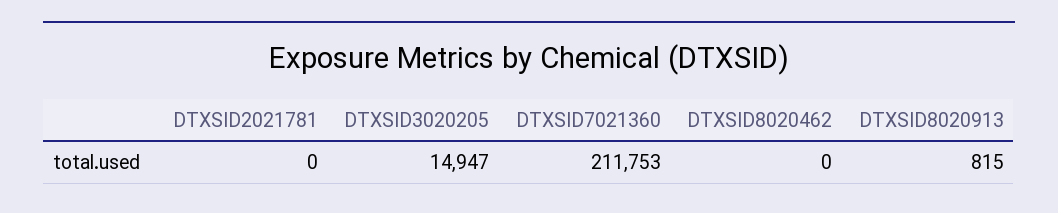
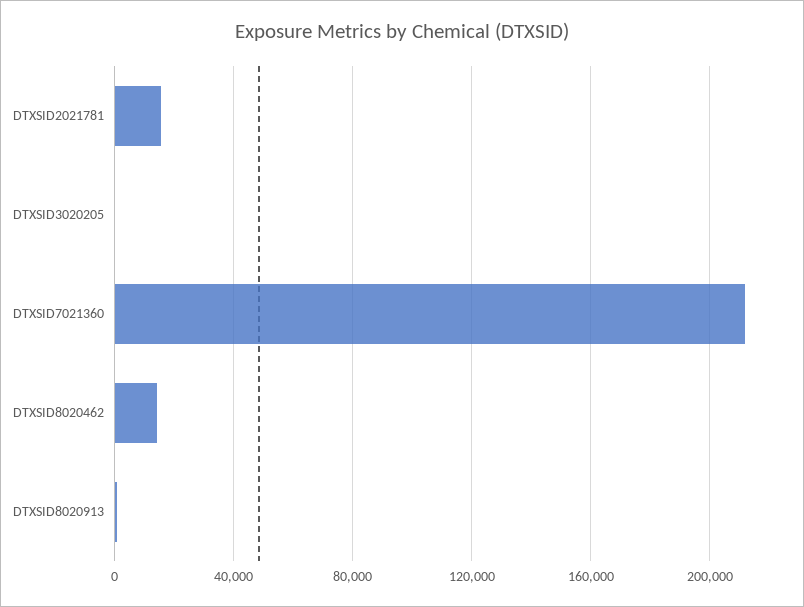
  {
-   "DTXSID2021781": 0,
+   "DTXSID2021781": 15000,
-   "DTXSID3020205": 14947,
+   "DTXSID3020205": 0,
    "DTXSID7021360": 211753,
-   "DTXSID8020462": 0,
+   "DTXSID8020462": 15000,
    "DTXSID8020913": 815
  }

